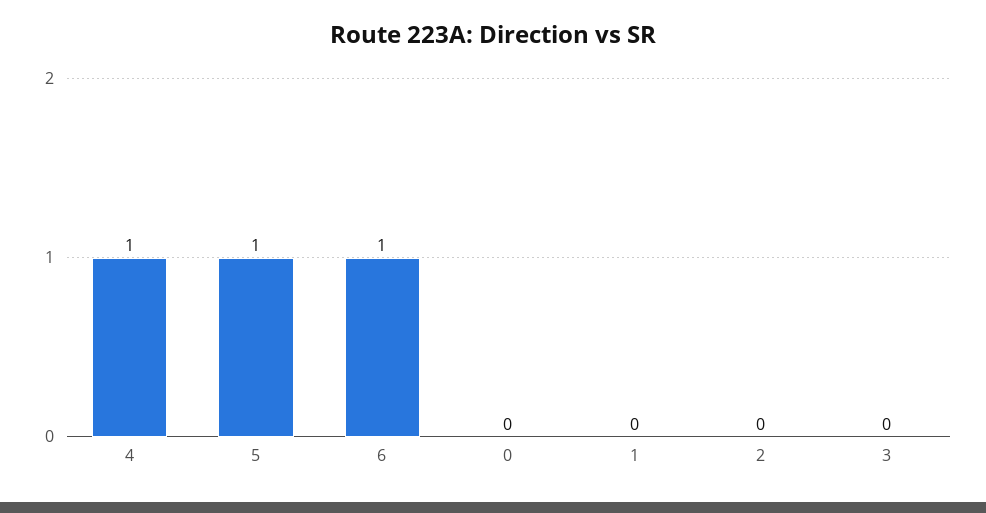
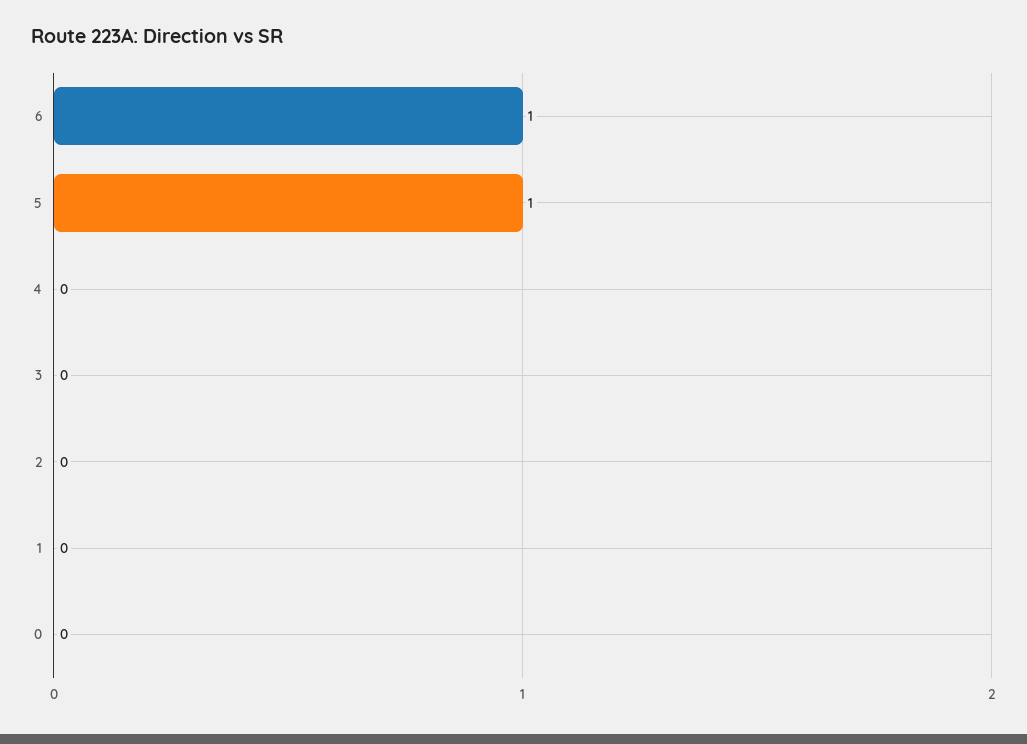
  {
-   "4": 1,
+   "4": 0,
    "5": 1,
    "6": 1,
    "0": 0,
    "1": 0,
    "2": 0,
    "3": 0
  }

